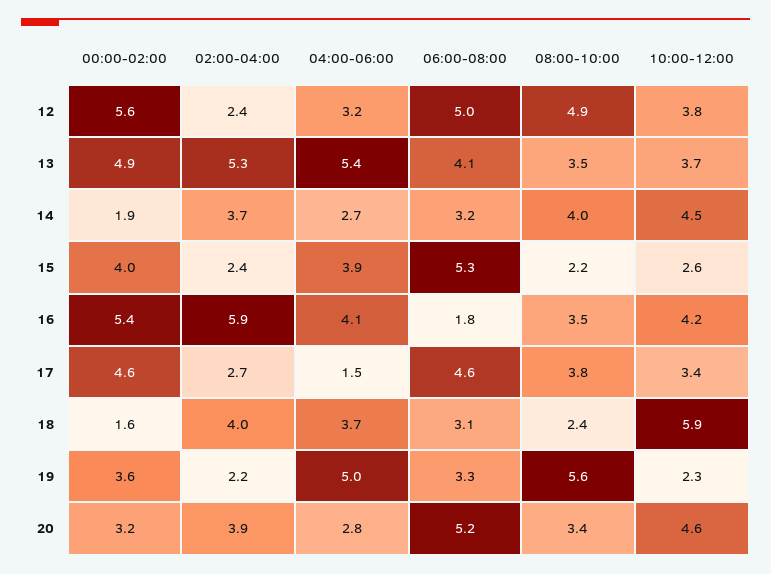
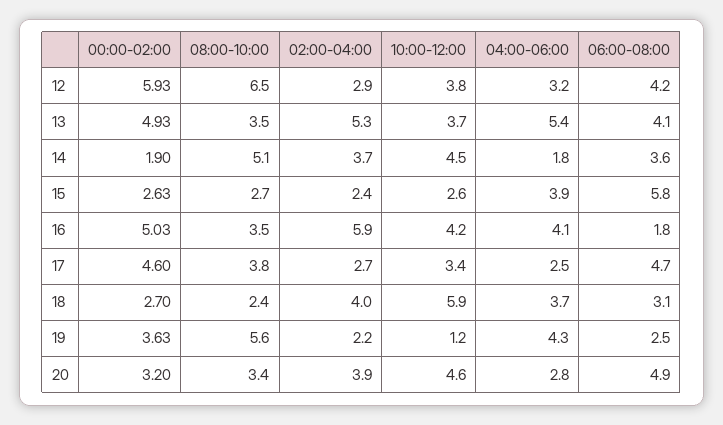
  {
    "00:00-02:00": {
-     "12": 5.6,
+     "12": 5.93,
      "13": 4.93,
      "14": 1.9,
-     "15": 4,
+     "15": 2.63,
-     "16": 5.4,
+     "16": 5.03,
      "17": 4.6,
-     "18": 1.6,
+     "18": 2.7,
      "19": 3.63,
      "20": 3.2
    },
    "02:00-04:00": {
-     "12": 2.4,
+     "12": 2.9,
      "13": 5.3,
      "14": 3.7,
      "15": 2.4,
      "16": 5.9,
      "17": 2.7,
      "18": 4,
      "19": 2.2,
      "20": 3.9
    },
    "04:00-06:00": {
      "12": 3.2,
      "13": 5.4,
-     "14": 2.7,
+     "14": 1.8,
      "15": 3.9,
      "16": 4.1,
-     "17": 1.5,
+     "17": 2.5,
      "18": 3.7,
-     "19": 5,
+     "19": 4.3,
      "20": 2.8
    },
    "06:00-08:00": {
-     "12": 5,
+     "12": 4.2,
      "13": 4.1,
-     "14": 3.2,
+     "14": 3.6,
-     "15": 5.3,
+     "15": 5.8,
      "16": 1.8,
-     "17": 4.6,
+     "17": 4.7,
      "18": 3.1,
-     "19": 3.3,
+     "19": 2.5,
-     "20": 5.2
+     "20": 4.9
    },
    "08:00-10:00": {
-     "12": 4.9,
+     "12": 6.5,
      "13": 3.5,
-     "14": 4,
+     "14": 5.1,
-     "15": 2.2,
+     "15": 2.7,
      "16": 3.5,
      "17": 3.8,
      "18": 2.4,
      "19": 5.6,
      "20": 3.4
    },
    "10:00-12:00": {
      "12": 3.8,
      "13": 3.7,
      "14": 4.5,
      "15": 2.6,
      "16": 4.2,
      "17": 3.4,
      "18": 5.9,
-     "19": 2.3,
+     "19": 1.2,
      "20": 4.6
    }
  }

